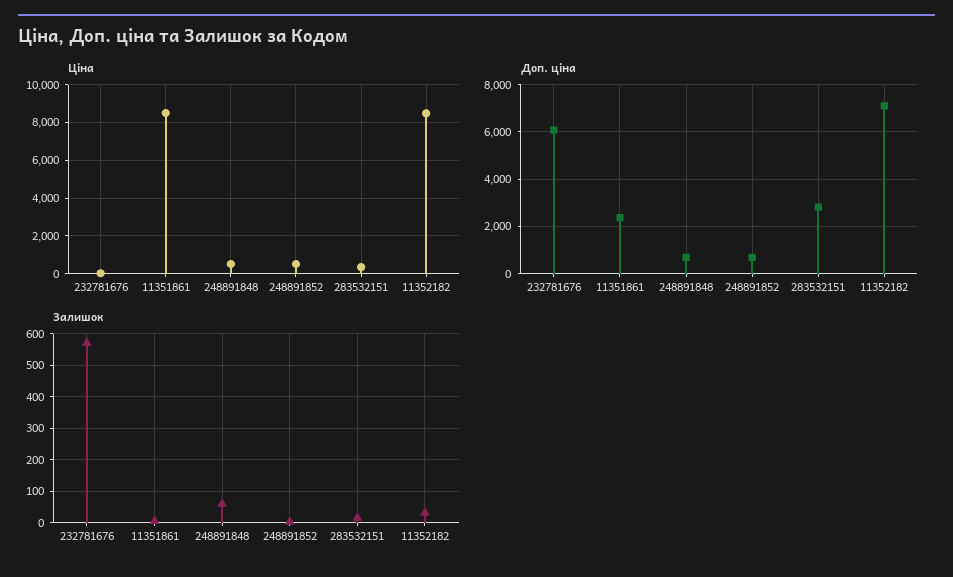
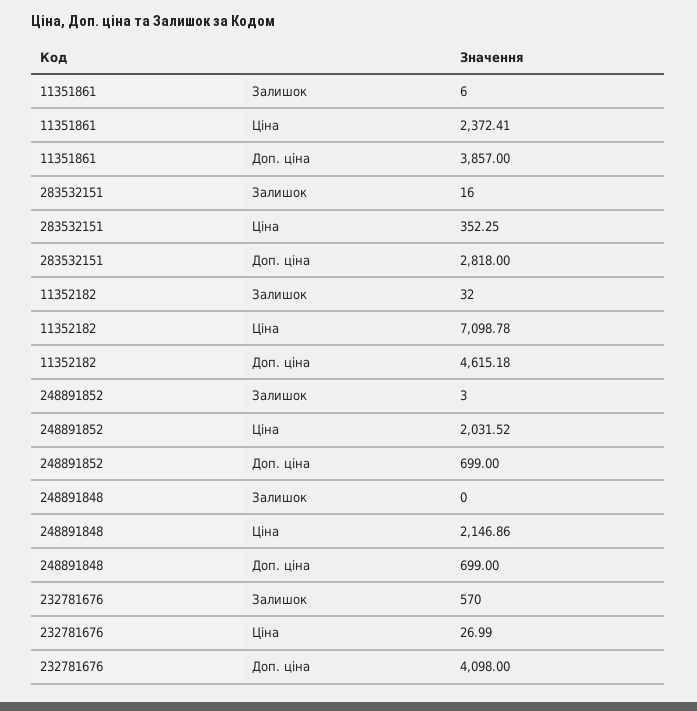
  {
    "Ціна": {
      "232781676": 26.99,
-     "11351861": 8500,
+     "11351861": 2372.41,
-     "248891848": 500,
+     "248891848": 2146.86,
-     "248891852": 500,
+     "248891852": 2031.52,
      "283532151": 352.25,
-     "11352182": 8500
+     "11352182": 7098.78
    },
    "Доп. ціна": {
-     "232781676": 6000,
+     "232781676": 4098,
-     "11351861": 2500,
+     "11351861": 3857,
      "248891848": 699,
      "248891852": 699,
      "283532151": 2818,
-     "11352182": 7000
+     "11352182": 4615.18
    },
    "Залишок": {
      "232781676": 570,
      "11351861": 6,
-     "248891848": 60,
+     "248891848": 0,
      "248891852": 3,
      "283532151": 16,
      "11352182": 32
    }
  }

